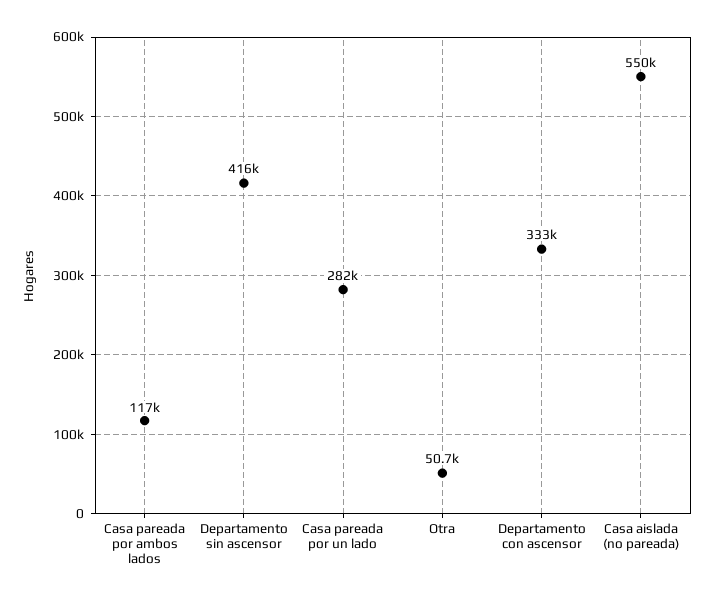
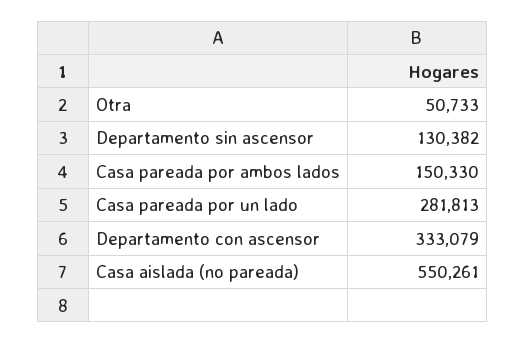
  {
-   "Casa pareada por ambos lados": 117000,
+   "Casa pareada por ambos lados": 150330,
-   "Departamento sin ascensor": 416000,
+   "Departamento sin ascensor": 130382,
    "Casa pareada por un lado": 281813,
    "Otra": 50733,
    "Departamento con ascensor": 333079,
    "Casa aislada (no pareada)": 550261
  }

